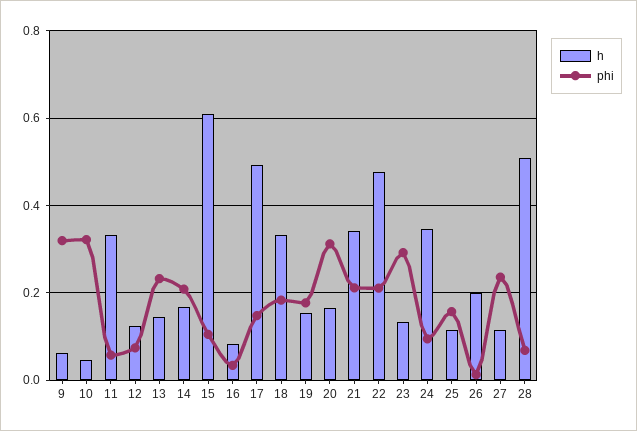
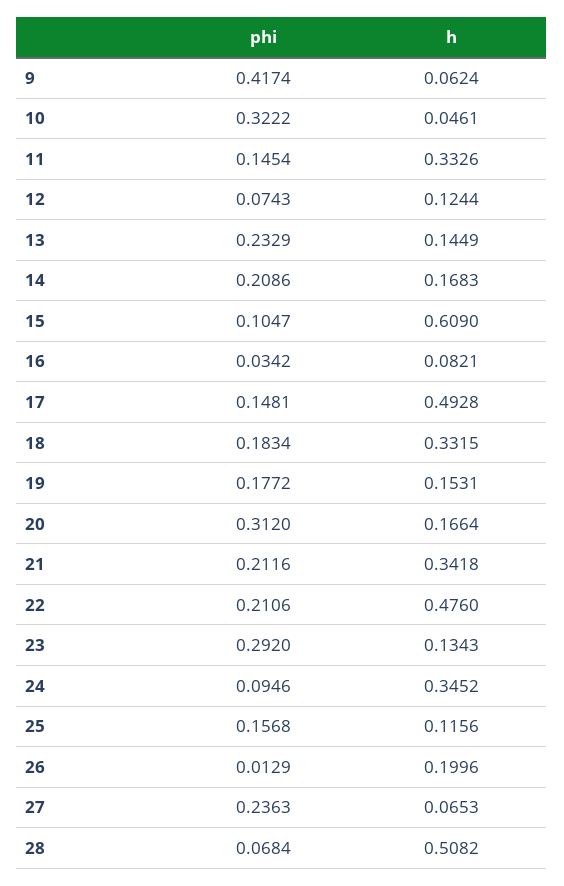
  {
    "h": {
      "9": 0.0624,
      "10": 0.0461,
      "11": 0.3326,
      "12": 0.1244,
      "13": 0.1449,
      "14": 0.1683,
      "15": 0.609,
      "16": 0.0821,
      "17": 0.4928,
      "18": 0.3315,
      "19": 0.1531,
      "20": 0.1664,
      "21": 0.3418,
      "22": 0.476,
      "23": 0.1343,
      "24": 0.3452,
      "25": 0.1156,
      "26": 0.1996,
-     "27": 0.12,
+     "27": 0.0653,
      "28": 0.5082
    },
    "phi": {
-     "9": 0.32,
+     "9": 0.4174,
      "10": 0.3222,
-     "11": 0.06,
+     "11": 0.1454,
      "12": 0.0743,
      "13": 0.2329,
      "14": 0.2086,
      "15": 0.1047,
      "16": 0.0342,
      "17": 0.1481,
      "18": 0.1834,
      "19": 0.1772,
      "20": 0.312,
      "21": 0.2116,
      "22": 0.2106,
      "23": 0.292,
      "24": 0.0946,
      "25": 0.1568,
      "26": 0.0129,
      "27": 0.2363,
      "28": 0.0684
    }
  }

